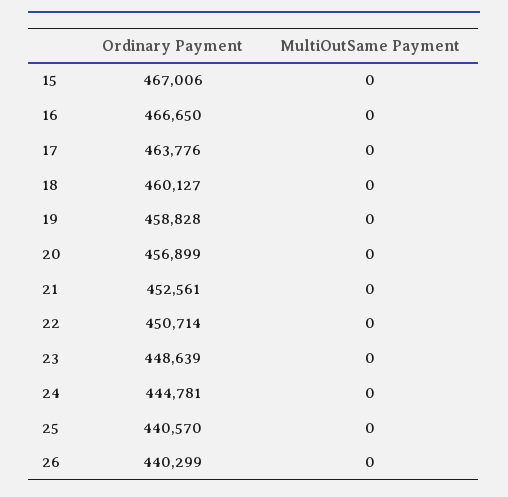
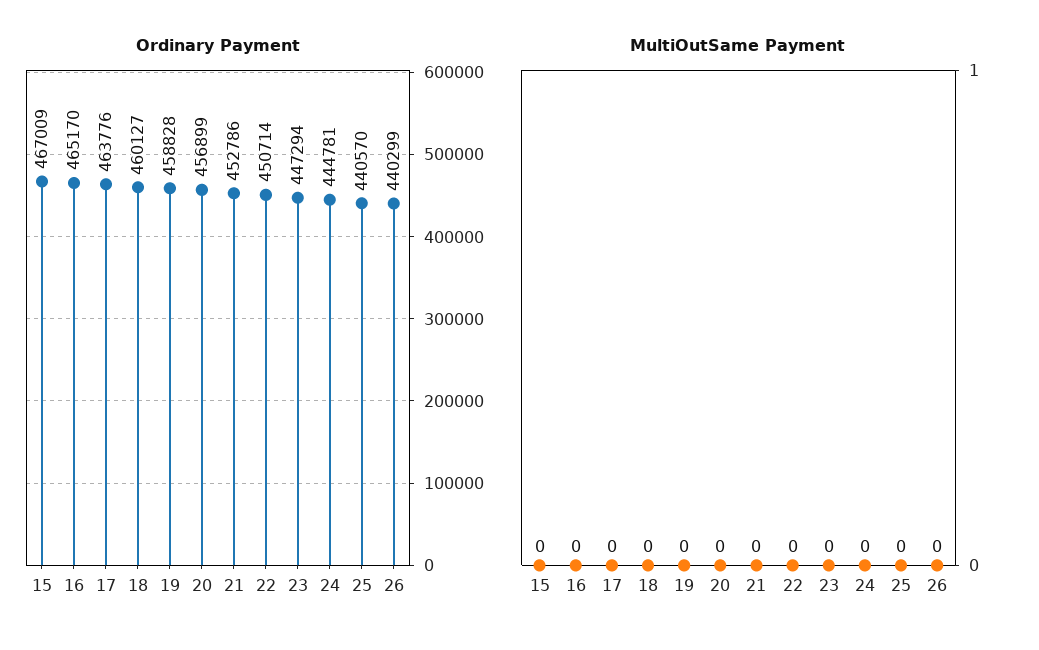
  {
    "Ordinary Payment": {
-     "15": 467006,
+     "15": 467009,
-     "16": 466650,
+     "16": 465170,
      "17": 463776,
      "18": 460127,
      "19": 458828,
      "20": 456899,
-     "21": 452561,
+     "21": 452786,
      "22": 450714,
-     "23": 448639,
+     "23": 447294,
      "24": 444781,
      "25": 440570,
      "26": 440299
    },
    "MultiOutSame Payment": {
      "15": 0,
      "16": 0,
      "17": 0,
      "18": 0,
      "19": 0,
      "20": 0,
      "21": 0,
      "22": 0,
      "23": 0,
      "24": 0,
      "25": 0,
      "26": 0
    }
  }

